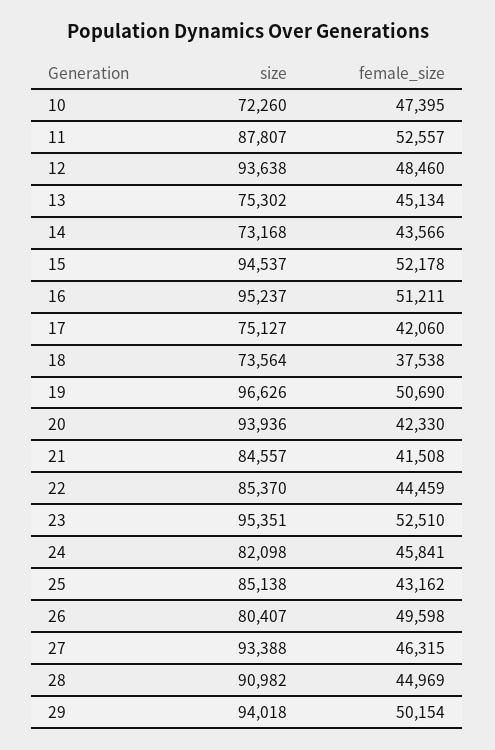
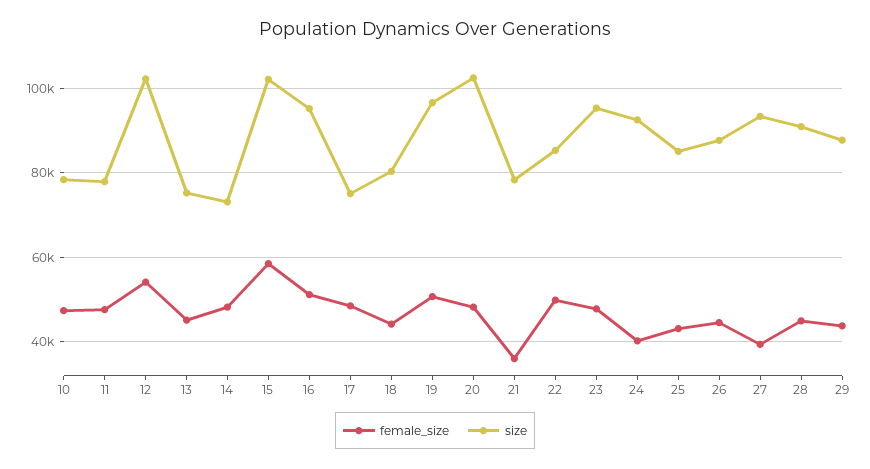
  {
    "size": {
-     "10": 72260,
+     "10": 78000,
-     "11": 87807,
+     "11": 78000,
-     "12": 93638,
+     "12": 102000,
      "13": 75302,
      "14": 73168,
-     "15": 94537,
+     "15": 102000,
      "16": 95237,
      "17": 75127,
-     "18": 73564,
+     "18": 80000,
      "19": 96626,
-     "20": 93936,
+     "20": 102000,
-     "21": 84557,
+     "21": 78000,
      "22": 85370,
      "23": 95351,
-     "24": 82098,
+     "24": 92000,
      "25": 85138,
-     "26": 80407,
+     "26": 88000,
      "27": 93388,
      "28": 90982,
-     "29": 94018
+     "29": 88000
    },
    "female_size": {
      "10": 47395,
-     "11": 52557,
+     "11": 48000,
-     "12": 48460,
+     "12": 54000,
      "13": 45134,
-     "14": 43566,
+     "14": 48000,
-     "15": 52178,
+     "15": 58000,
      "16": 51211,
-     "17": 42060,
+     "17": 48000,
-     "18": 37538,
+     "18": 44000,
      "19": 50690,
-     "20": 42330,
+     "20": 48000,
-     "21": 41508,
+     "21": 36000,
-     "22": 44459,
+     "22": 50000,
-     "23": 52510,
+     "23": 48000,
-     "24": 45841,
+     "24": 40000,
      "25": 43162,
-     "26": 49598,
+     "26": 44000,
-     "27": 46315,
+     "27": 40000,
      "28": 44969,
-     "29": 50154
+     "29": 44000
    }
  }

